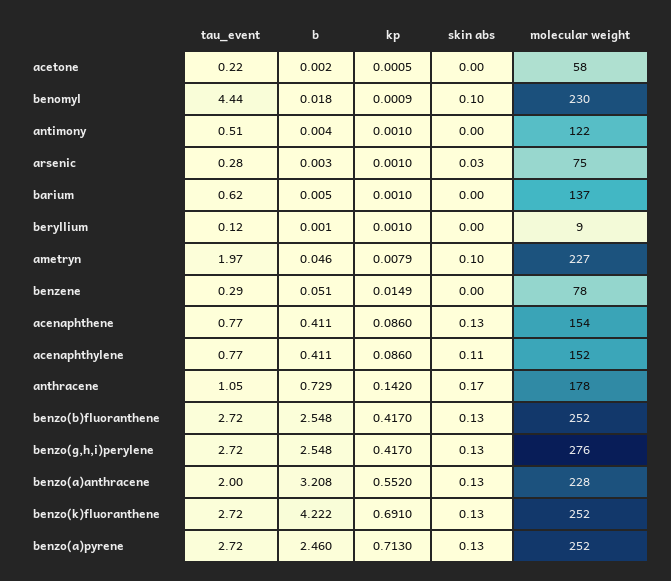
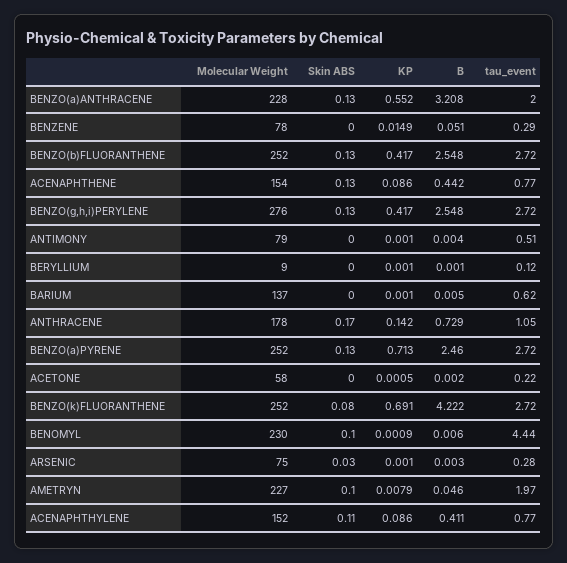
  {
    "tau_event": {
      "acetone": 0.22,
      "benomyl": 4.44,
      "antimony": 0.51,
      "arsenic": 0.28,
      "barium": 0.62,
      "beryllium": 0.12,
      "ametryn": 1.97,
      "benzene": 0.29,
      "acenaphthene": 0.77,
      "acenaphthylene": 0.77,
      "anthracene": 1.05,
      "benzo(b)fluoranthene": 2.72,
      "benzo(g,h,i)perylene": 2.72,
      "benzo(a)anthracene": 2,
      "benzo(k)fluoranthene": 2.72,
      "benzo(a)pyrene": 2.72
    },
    "b": {
      "acetone": 0.002,
-     "benomyl": 0.018,
+     "benomyl": 0.006,
      "antimony": 0.004,
      "arsenic": 0.003,
      "barium": 0.005,
      "beryllium": 0.001,
      "ametryn": 0.046,
      "benzene": 0.051,
-     "acenaphthene": 0.411,
+     "acenaphthene": 0.442,
      "acenaphthylene": 0.411,
      "anthracene": 0.729,
      "benzo(b)fluoranthene": 2.548,
      "benzo(g,h,i)perylene": 2.548,
      "benzo(a)anthracene": 3.208,
      "benzo(k)fluoranthene": 4.222,
      "benzo(a)pyrene": 2.46
    },
    "kp": {
      "acetone": 0.0005,
      "benomyl": 0.0009,
      "antimony": 0.001,
      "arsenic": 0.001,
      "barium": 0.001,
      "beryllium": 0.001,
      "ametryn": 0.0079,
      "benzene": 0.0149,
      "acenaphthene": 0.086,
      "acenaphthylene": 0.086,
      "anthracene": 0.142,
      "benzo(b)fluoranthene": 0.417,
      "benzo(g,h,i)perylene": 0.417,
      "benzo(a)anthracene": 0.552,
      "benzo(k)fluoranthene": 0.691,
      "benzo(a)pyrene": 0.713
    },
    "skin abs": {
      "acetone": 0,
      "benomyl": 0.1,
      "antimony": 0,
      "arsenic": 0.03,
      "barium": 0,
      "beryllium": 0,
      "ametryn": 0.1,
      "benzene": 0,
      "acenaphthene": 0.13,
      "acenaphthylene": 0.11,
      "anthracene": 0.17,
      "benzo(b)fluoranthene": 0.13,
      "benzo(g,h,i)perylene": 0.13,
      "benzo(a)anthracene": 0.13,
-     "benzo(k)fluoranthene": 0.13,
+     "benzo(k)fluoranthene": 0.08,
      "benzo(a)pyrene": 0.13
    },
    "molecular weight": {
      "acetone": 58,
      "benomyl": 230,
-     "antimony": 122,
+     "antimony": 79,
      "arsenic": 75,
      "barium": 137,
      "beryllium": 9,
      "ametryn": 227,
      "benzene": 78,
      "acenaphthene": 154,
      "acenaphthylene": 152,
      "anthracene": 178,
      "benzo(b)fluoranthene": 252,
      "benzo(g,h,i)perylene": 276,
      "benzo(a)anthracene": 228,
      "benzo(k)fluoranthene": 252,
      "benzo(a)pyrene": 252
    }
  }

